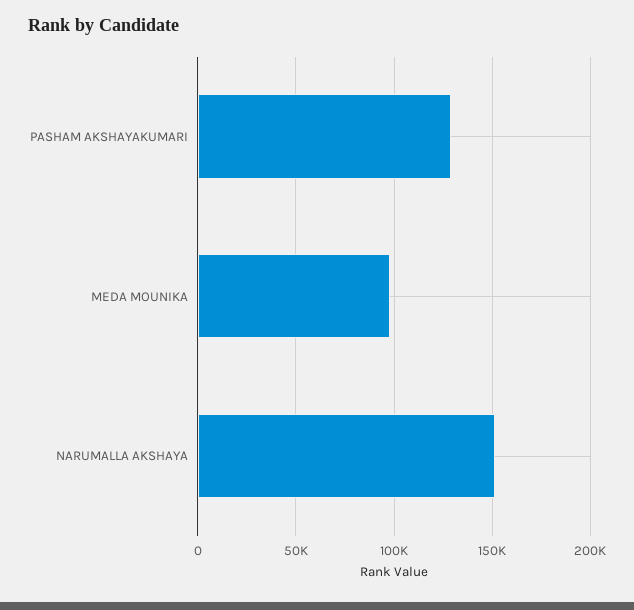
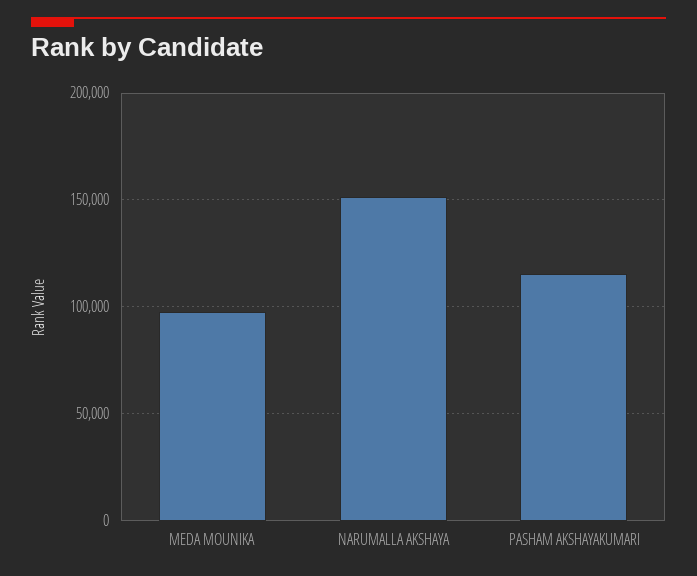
  {
-   "PASHAM AKSHAYAKUMARI": 130000,
+   "PASHAM AKSHAYAKUMARI": 115000,
    "MEDA MOUNIKA": 100000,
    "NARUMALLA AKSHAYA": 150000
  }

